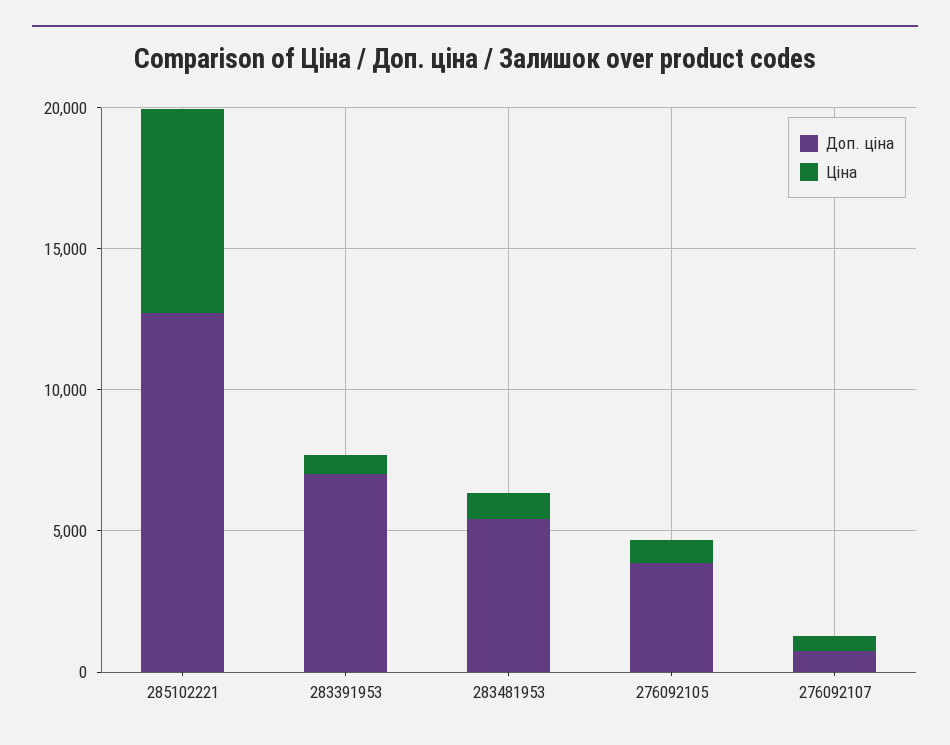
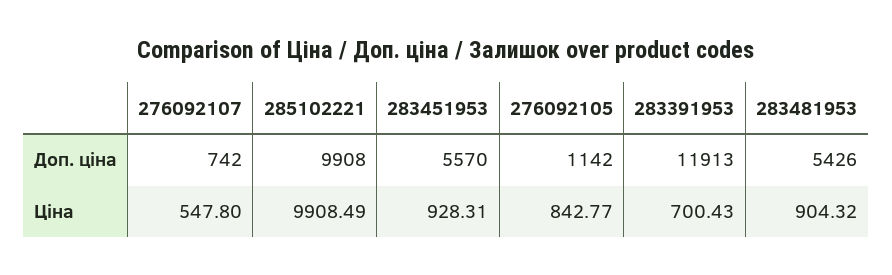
  {
    "Доп. ціна": {
-     "285102221": 13000,
+     "285102221": 9908,
-     "283391953": 7000,
+     "283391953": 11913,
      "283481953": 5426,
-     "276092105": 4000,
+     "276092105": 1142,
-     "276092107": 742
+     "276092107": 742,
+     "283451953": 5570
    },
    "Ціна": {
-     "285102221": 7000,
+     "285102221": 9908.49,
      "283391953": 700.43,
      "283481953": 904.32,
      "276092105": 842.77,
-     "276092107": 547.8
+     "276092107": 547.8,
+     "283451953": 928.31
    }
  }

